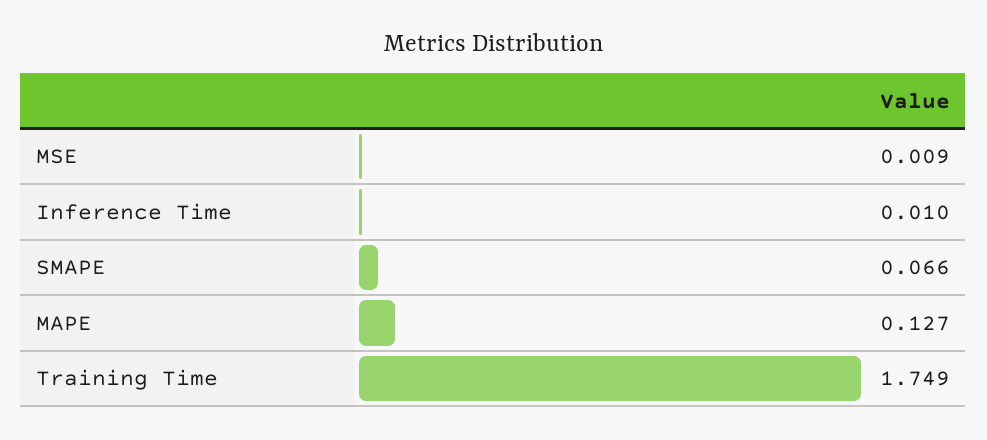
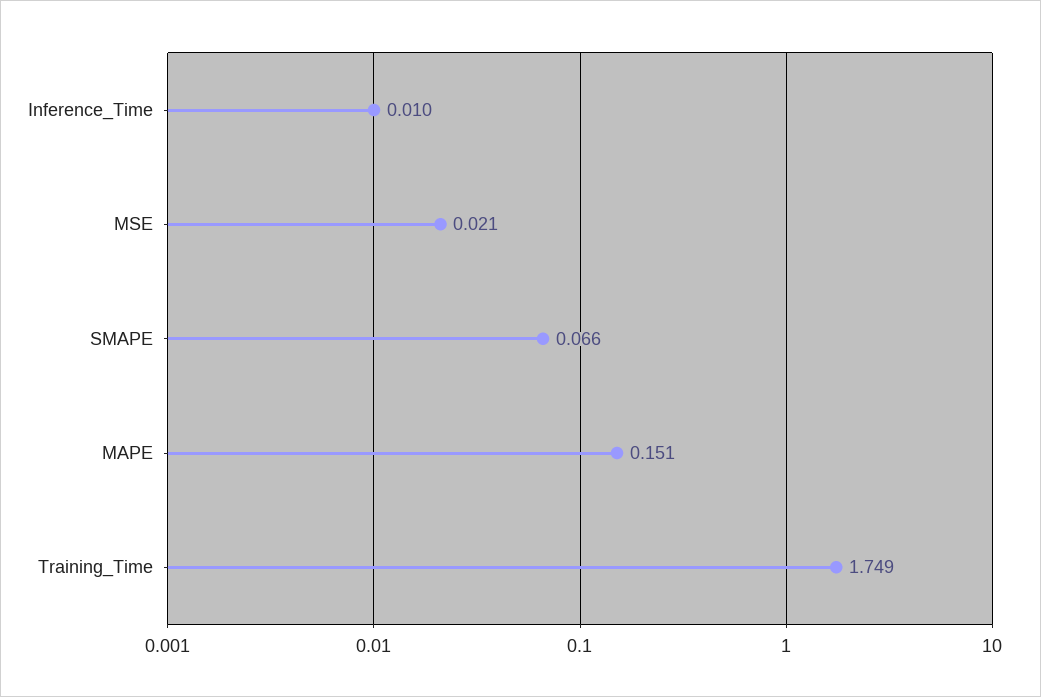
  {
-   "MSE": 0.009,
+   "MSE": 0.021,
    "Inference Time": 0.01,
    "SMAPE": 0.066,
-   "MAPE": 0.127,
+   "MAPE": 0.151,
    "Training Time": 1.749
  }

